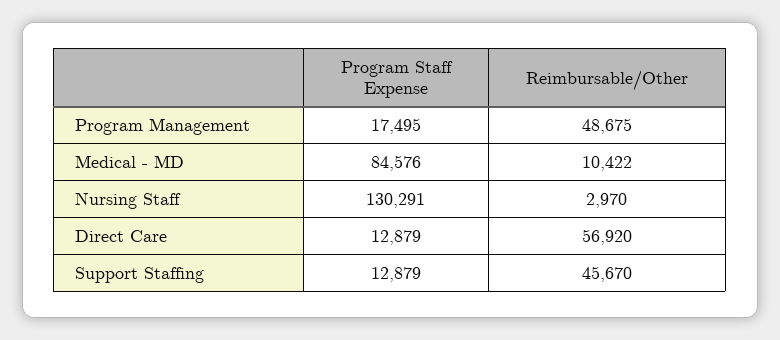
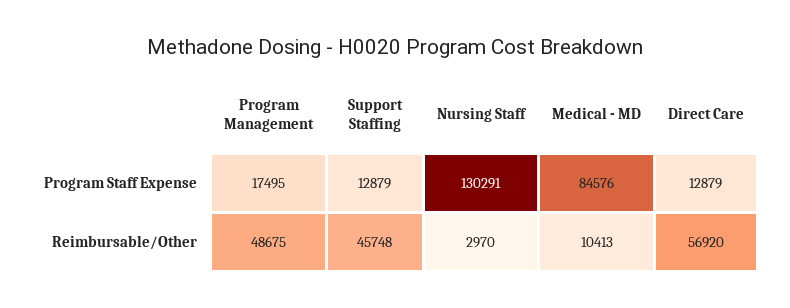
  {
    "Program Staff Expense": {
      "Program Management": 17495,
      "Medical - MD": 84576,
      "Nursing Staff": 130291,
      "Direct Care": 12879,
      "Support Staffing": 12879
    },
    "Reimbursable/Other": {
      "Program Management": 48675,
-     "Medical - MD": 10422,
+     "Medical - MD": 10413,
      "Nursing Staff": 2970,
      "Direct Care": 56920,
-     "Support Staffing": 45670
+     "Support Staffing": 45748
    }
  }

